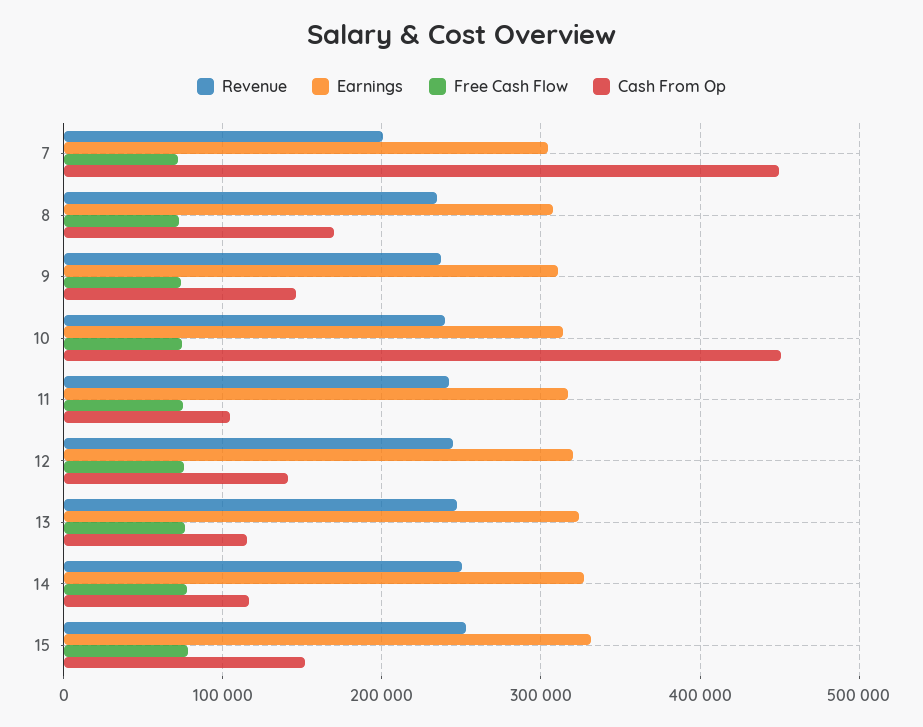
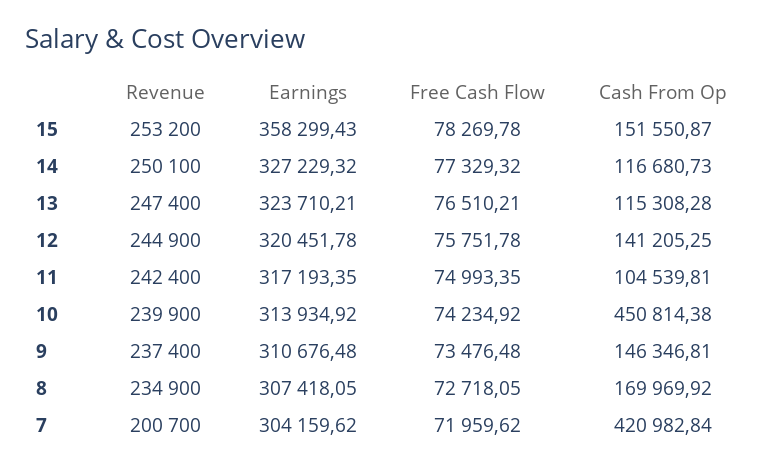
  {
    "Revenue": {
      "7": 200700,
      "8": 234900,
      "9": 237400,
      "10": 239900,
      "11": 242400,
      "12": 244900,
      "13": 247400,
      "14": 250100,
      "15": 253200
    },
    "Earnings": {
      "7": 304159.62,
      "8": 307418.05,
      "9": 310676.48,
      "10": 313934.92,
      "11": 317193.35,
      "12": 320451.78,
      "13": 323710.21,
      "14": 327229.32,
-     "15": 330000
+     "15": 358299.43
    },
    "Free Cash Flow": {
      "7": 71959.62,
      "8": 72718.05,
      "9": 73476.48,
      "10": 74234.92,
      "11": 74993.35,
      "12": 75751.78,
      "13": 76510.21,
      "14": 77329.32,
      "15": 78269.78
    },
    "Cash From Op": {
-     "7": 450000,
+     "7": 420982.84,
      "8": 169969.92,
      "9": 146346.81,
      "10": 450814.38,
      "11": 104539.81,
      "12": 141205.25,
      "13": 115308.28,
      "14": 116680.73,
      "15": 151550.87
    }
  }

